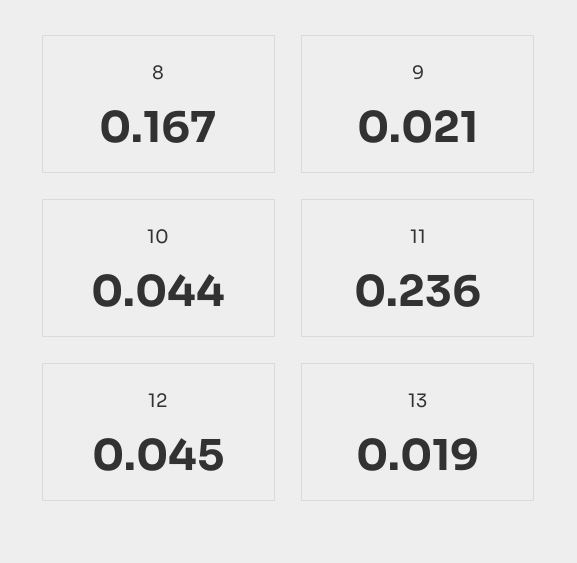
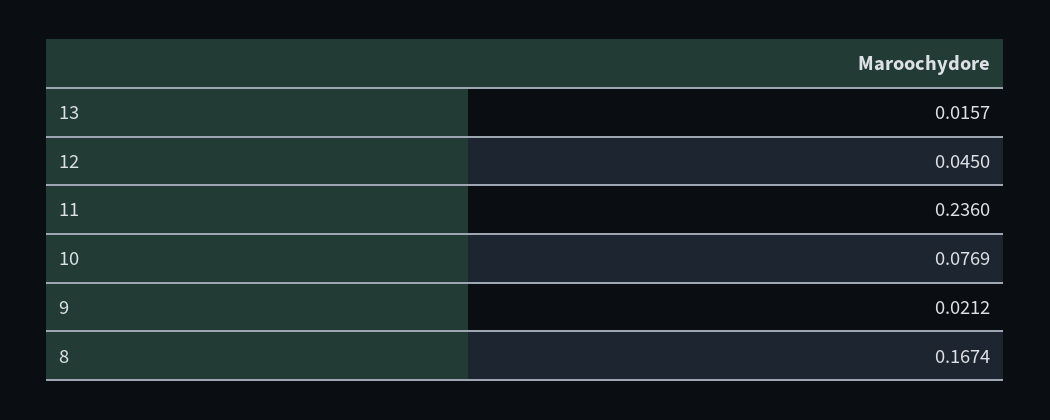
  {
    "8": 0.1674,
    "9": 0.0212,
-   "10": 0.044,
+   "10": 0.0769,
    "11": 0.236,
    "12": 0.045,
-   "13": 0.019
+   "13": 0.0157
  }

